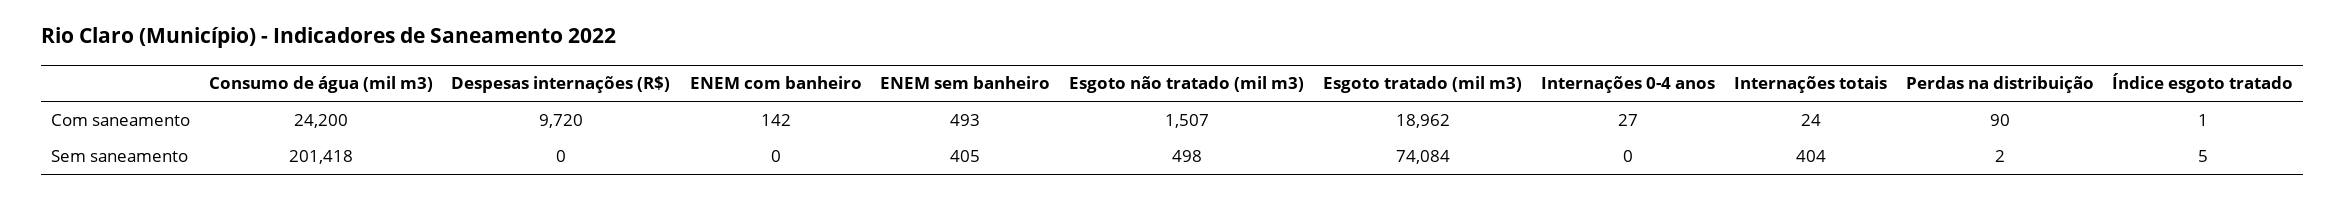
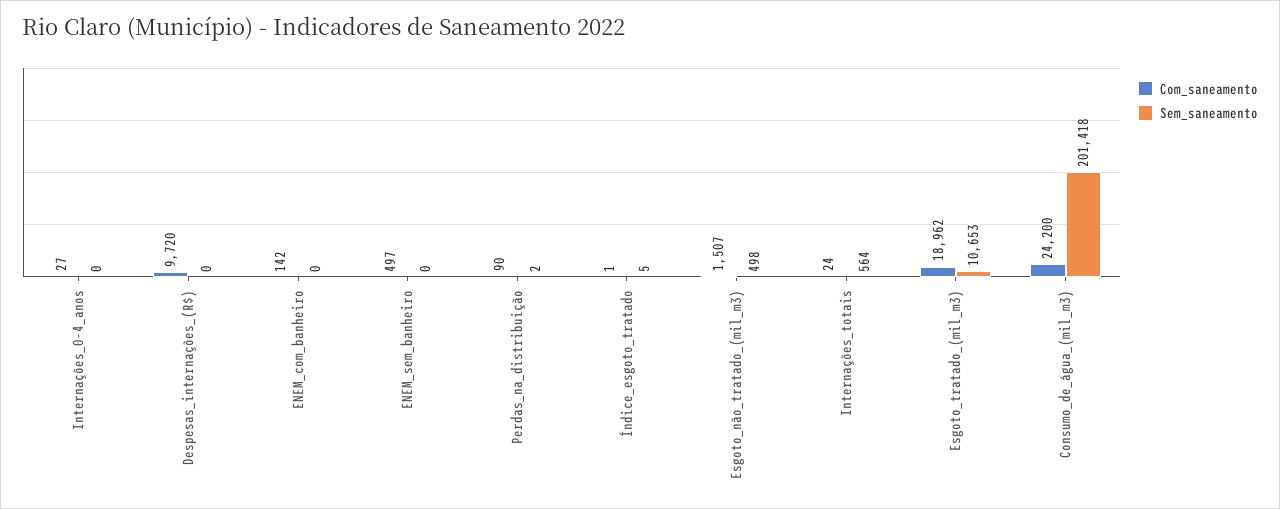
  {
    "Com saneamento": {
      "Consumo de água (mil m3)": 24200,
      "Despesas internações (R$)": 9720,
      "ENEM com banheiro": 142,
-     "ENEM sem banheiro": 493,
+     "ENEM sem banheiro": 497,
      "Esgoto não tratado (mil m3)": 1507,
      "Esgoto tratado (mil m3)": 18962,
      "Internações 0-4 anos": 27,
      "Internações totais": 24,
      "Perdas na distribuição": 90,
      "Índice esgoto tratado": 1
    },
    "Sem saneamento": {
      "Consumo de água (mil m3)": 201418,
      "Despesas internações (R$)": 0,
      "ENEM com banheiro": 0,
-     "ENEM sem banheiro": 405,
+     "ENEM sem banheiro": 0,
      "Esgoto não tratado (mil m3)": 498,
-     "Esgoto tratado (mil m3)": 74084,
+     "Esgoto tratado (mil m3)": 10653,
      "Internações 0-4 anos": 0,
-     "Internações totais": 404,
+     "Internações totais": 564,
      "Perdas na distribuição": 2,
      "Índice esgoto tratado": 5
    }
  }

